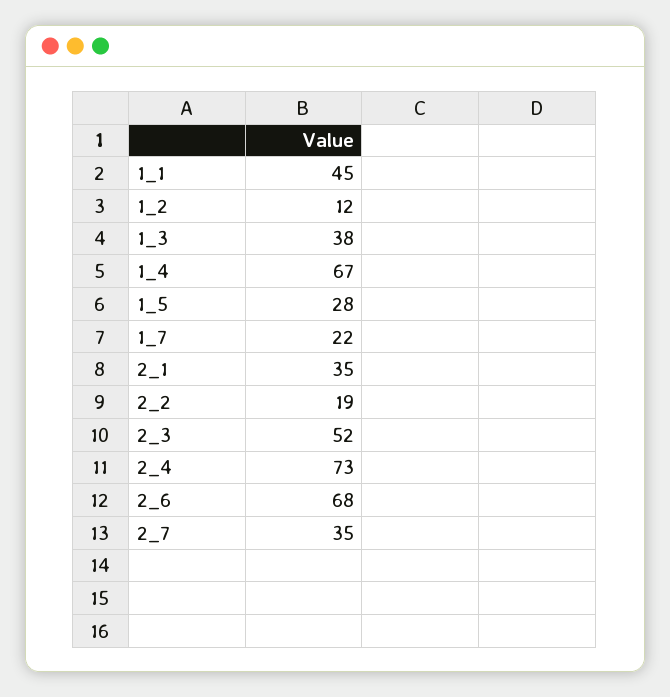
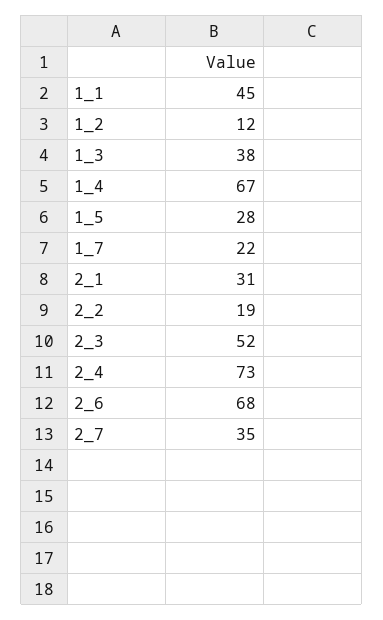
  {
    "1_1": 45,
    "1_2": 12,
    "1_3": 38,
    "1_4": 67,
    "1_5": 28,
    "1_7": 22,
-   "2_1": 35,
+   "2_1": 31,
    "2_2": 19,
    "2_3": 52,
    "2_4": 73,
    "2_6": 68,
    "2_7": 35
  }

